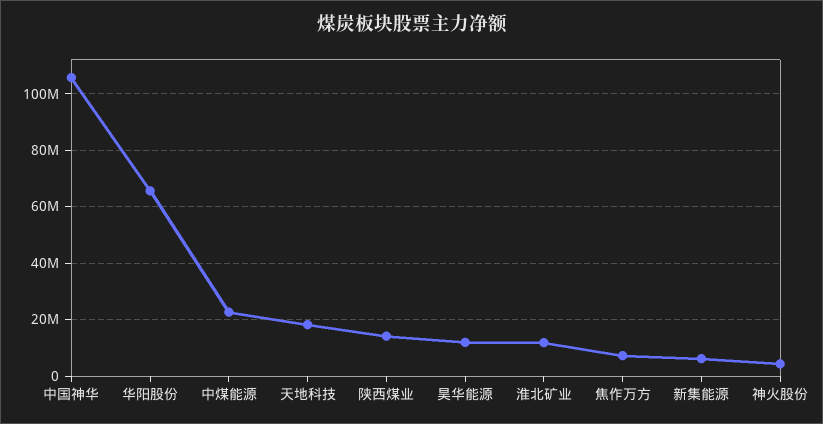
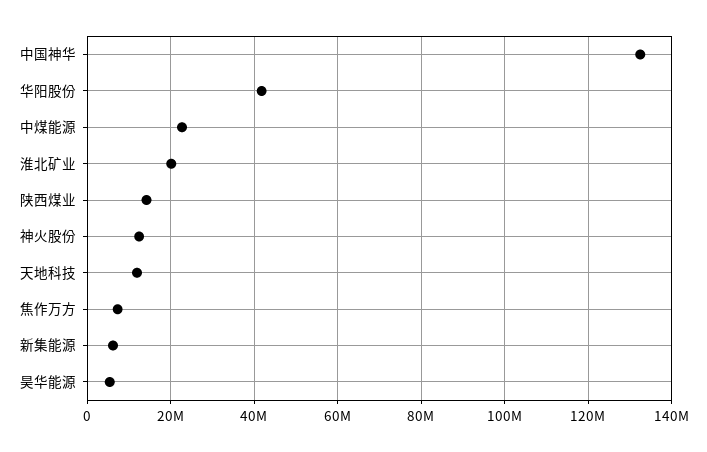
  {
-   "中国神华": 105000000,
+   "中国神华": 132000000,
-   "华阳股份": 65000000,
+   "华阳股份": 42000000,
    "中煤能源": 22000000,
-   "天地科技": 17500000,
+   "天地科技": 12000000,
    "陕西煤业": 14000000,
-   "昊华能源": 12500000,
+   "昊华能源": 6000000,
-   "淮北矿业": 12500000,
+   "淮北矿业": 20000000,
    "焦作万方": 8000000,
    "新集能源": 6000000,
-   "神火股份": 5000000
+   "神火股份": 12000000
  }

